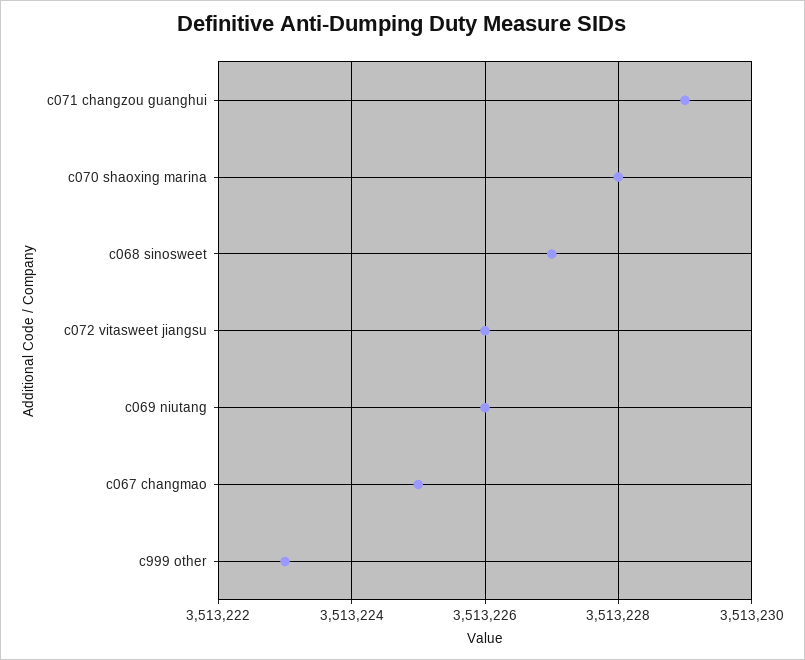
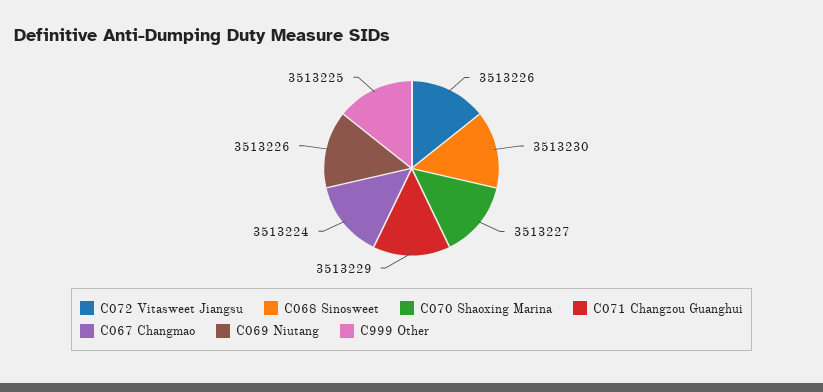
  {
    "c071 changzou guanghui": 3513229,
-   "c070 shaoxing marina": 3513228,
+   "c070 shaoxing marina": 3513227,
-   "c068 sinosweet": 3513227,
+   "c068 sinosweet": 3513230,
    "c072 vitasweet jiangsu": 3513226,
    "c069 niutang": 3513226,
-   "c067 changmao": 3513225,
+   "c067 changmao": 3513224,
-   "c999 other": 3513223
+   "c999 other": 3513225
  }

